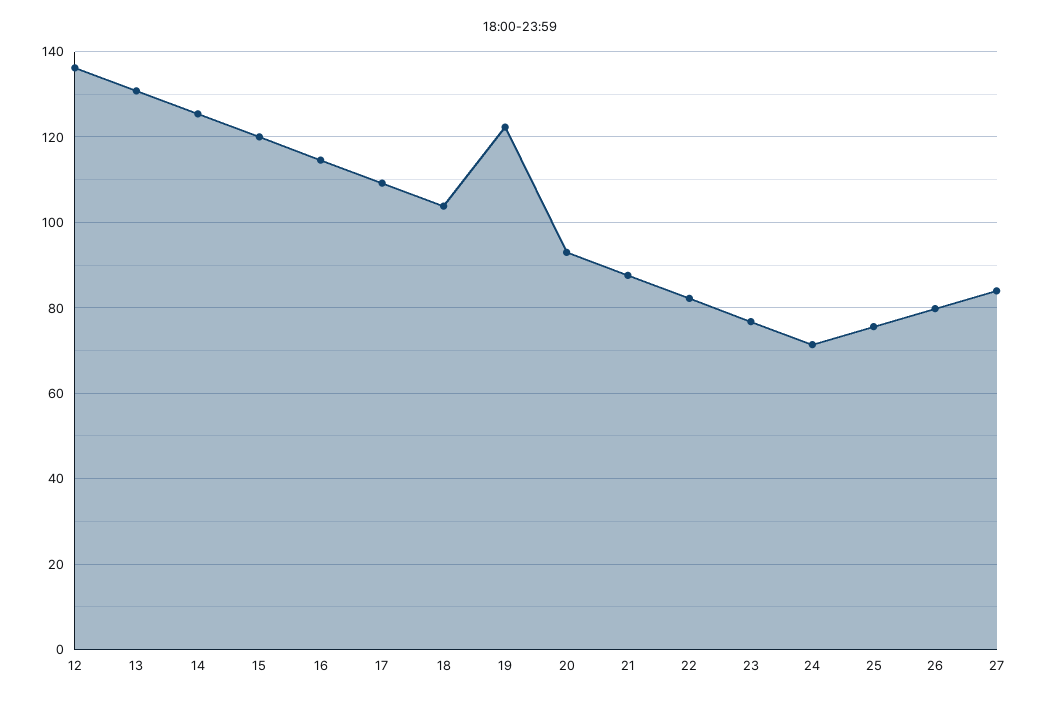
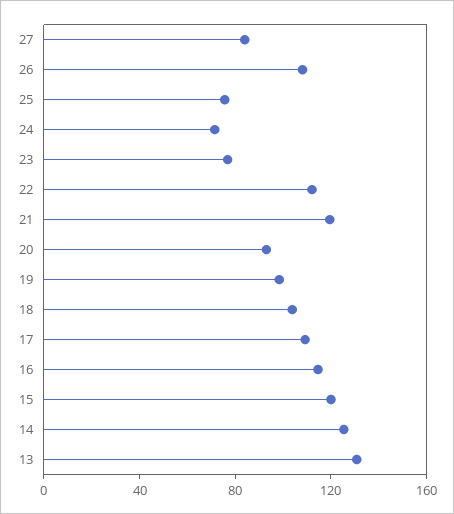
  {
-   "12": 136,
    "13": 130,
    "14": 126,
    "15": 120,
    "16": 114,
    "17": 110,
    "18": 104,
-   "19": 122,
+   "19": 100,
    "20": 94,
-   "21": 88,
+   "21": 120,
-   "22": 82,
+   "22": 110,
    "23": 76,
    "24": 72,
    "25": 76,
-   "26": 80,
+   "26": 110,
    "27": 84
  }

